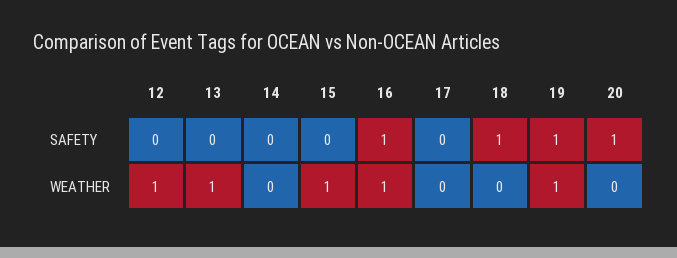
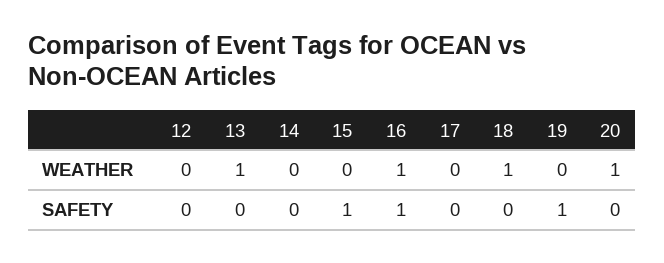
  {
    "12": {
      "SAFETY": 0,
-     "WEATHER": 1
+     "WEATHER": 0
    },
    "13": {
      "SAFETY": 0,
      "WEATHER": 1
    },
    "14": {
      "SAFETY": 0,
      "WEATHER": 0
    },
    "15": {
-     "SAFETY": 0,
+     "SAFETY": 1,
-     "WEATHER": 1
+     "WEATHER": 0
    },
    "16": {
      "SAFETY": 1,
      "WEATHER": 1
    },
    "17": {
      "SAFETY": 0,
      "WEATHER": 0
    },
    "18": {
-     "SAFETY": 1,
+     "SAFETY": 0,
-     "WEATHER": 0
+     "WEATHER": 1
    },
    "19": {
      "SAFETY": 1,
-     "WEATHER": 1
+     "WEATHER": 0
    },
    "20": {
-     "SAFETY": 1,
+     "SAFETY": 0,
-     "WEATHER": 0
+     "WEATHER": 1
    }
  }

